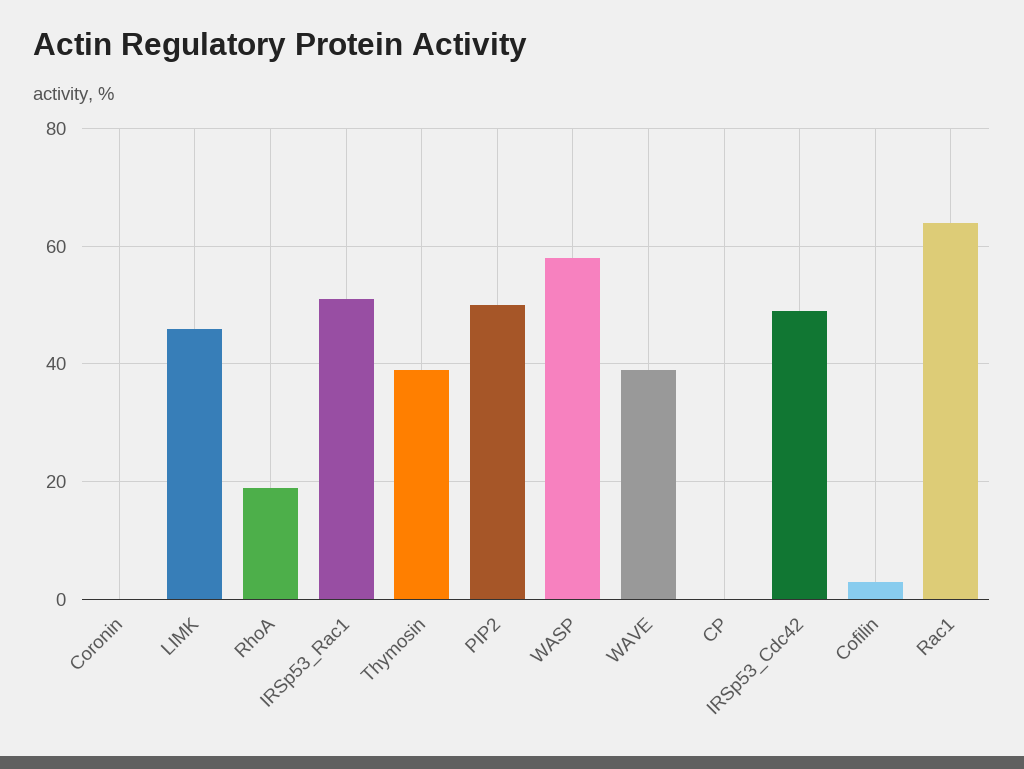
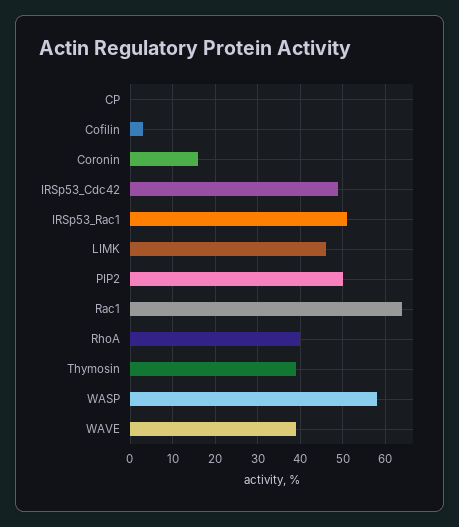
  {
-   "Coronin": 0,
+   "Coronin": 15,
    "LIMK": 45,
-   "RhoA": 20,
+   "RhoA": 40,
    "IRSp53_Rac1": 50,
    "Thymosin": 40,
    "PIP2": 50,
    "WASP": 60,
    "WAVE": 40,
    "CP": 0,
    "IRSp53_Cdc42": 50,
    "Cofilin": 5,
    "Rac1": 65
  }

